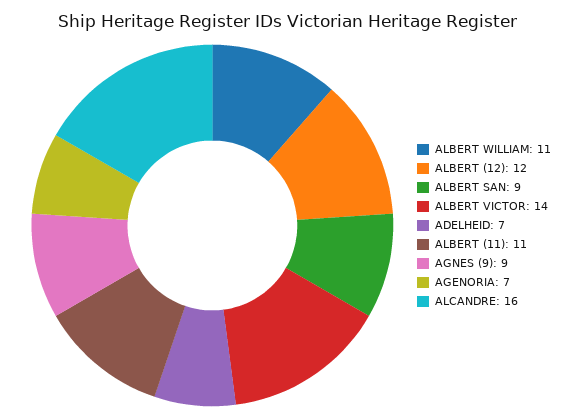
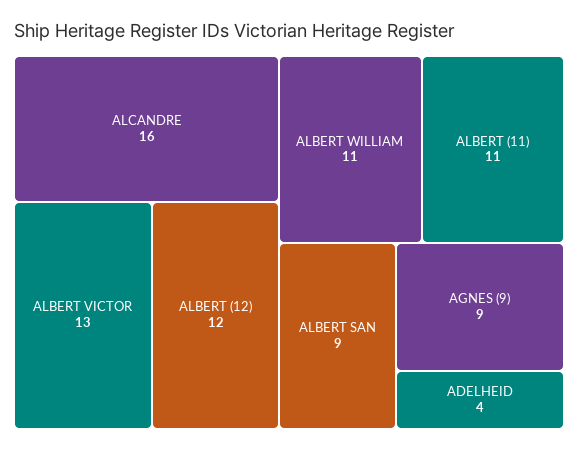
  {
    "ALBERT WILLIAM": 11,
    "ALBERT (12)": 12,
    "ALBERT SAN": 9,
-   "ALBERT VICTOR": 14,
+   "ALBERT VICTOR": 13,
-   "ADELHEID": 7,
+   "ADELHEID": 4,
    "ALBERT (11)": 11,
    "AGNES (9)": 9,
-   "AGENORIA": 7,
    "ALCANDRE": 16
  }

